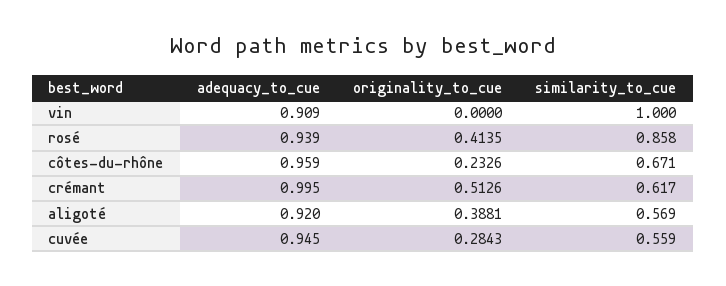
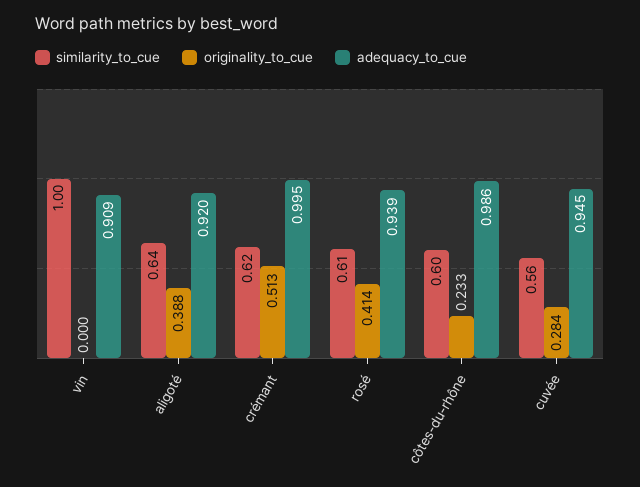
  {
    "adequacy_to_cue": {
      "vin": 0.909,
      "rosé": 0.939,
-     "côtes-du-rhône": 0.959,
+     "côtes-du-rhône": 0.986,
      "crémant": 0.995,
      "aligoté": 0.92,
      "cuvée": 0.945
    },
    "originality_to_cue": {
      "vin": 0,
      "rosé": 0.4135,
      "côtes-du-rhône": 0.2326,
      "crémant": 0.5126,
      "aligoté": 0.3881,
      "cuvée": 0.2843
    },
    "similarity_to_cue": {
      "vin": 1,
-     "rosé": 0.858,
+     "rosé": 0.61,
-     "côtes-du-rhône": 0.671,
+     "côtes-du-rhône": 0.6,
      "crémant": 0.617,
-     "aligoté": 0.569,
+     "aligoté": 0.64,
      "cuvée": 0.559
    }
  }

